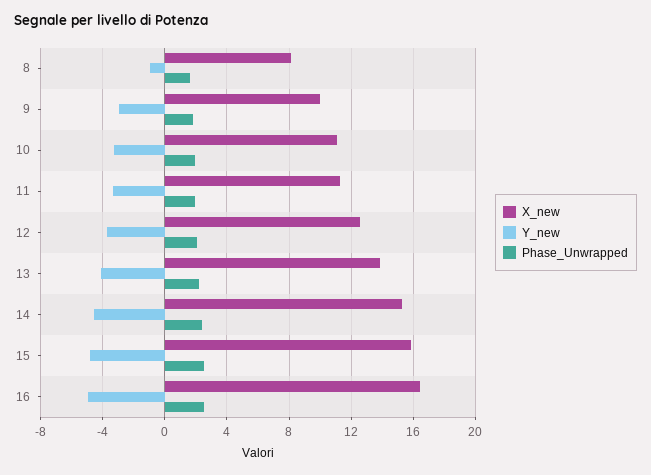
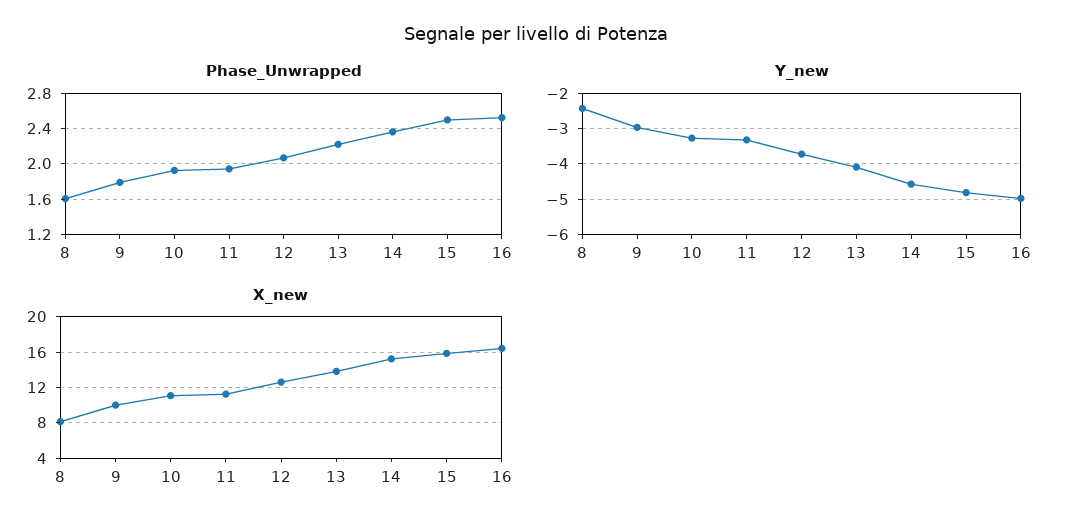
  {
    "X_new": {
      "8": 8,
      "9": 10,
      "10": 11,
      "11": 11.5,
      "12": 12.5,
      "13": 14,
      "14": 15.5,
      "15": 16,
      "16": 16.5
    },
    "Y_new": {
-     "8": -1,
+     "8": -2.4,
      "9": -3,
      "10": -3.2,
      "11": -3.4,
      "12": -3.8,
      "13": -4,
      "14": -4.6,
      "15": -4.8,
      "16": -5
    },
    "Phase_Unwrapped": {
      "8": 1.6,
      "9": 1.8,
      "10": 1.9,
      "11": 1.9,
      "12": 2.1,
      "13": 2.2,
      "14": 2.4,
      "15": 2.5,
      "16": 2.5
    }
  }

